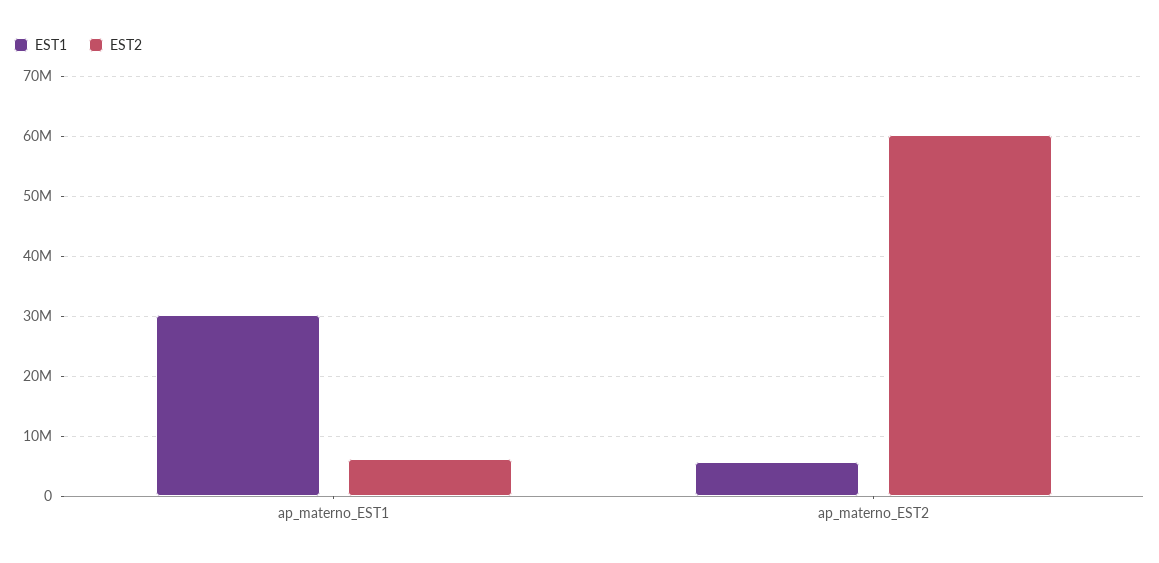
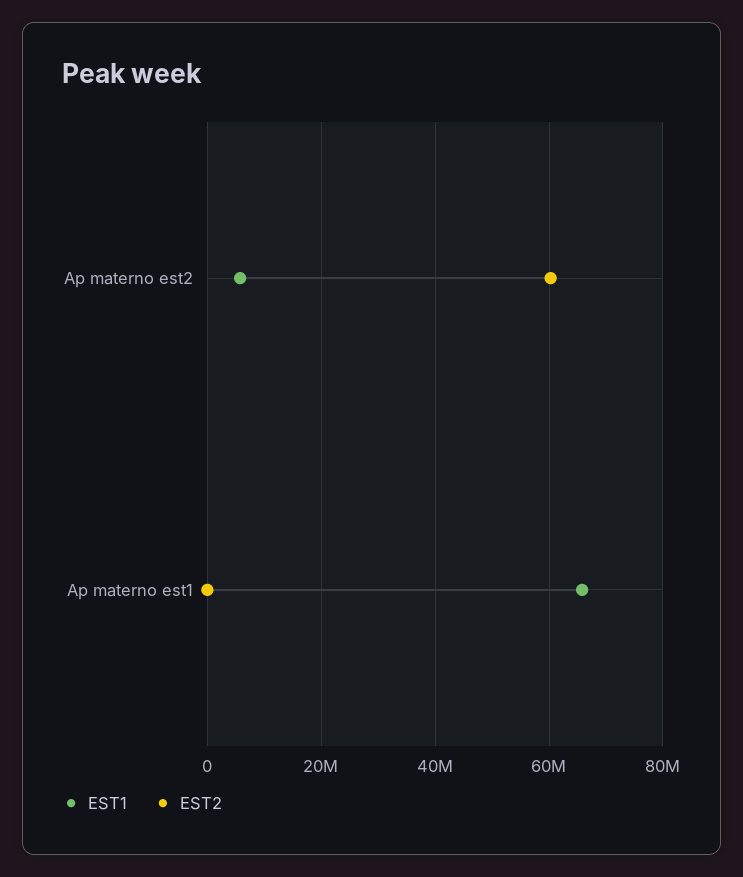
  {
    "EST1": {
-     "ap_materno_EST1": 30000000,
+     "ap_materno_EST1": 66000000,
      "ap_materno_EST2": 6000000
    },
    "EST2": {
-     "ap_materno_EST1": 6000000,
+     "ap_materno_EST1": 0,
      "ap_materno_EST2": 60000000
    }
  }

